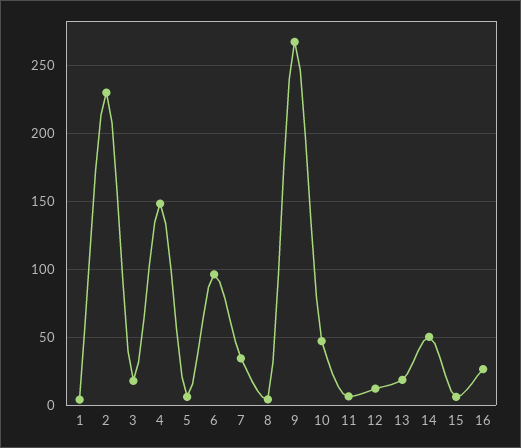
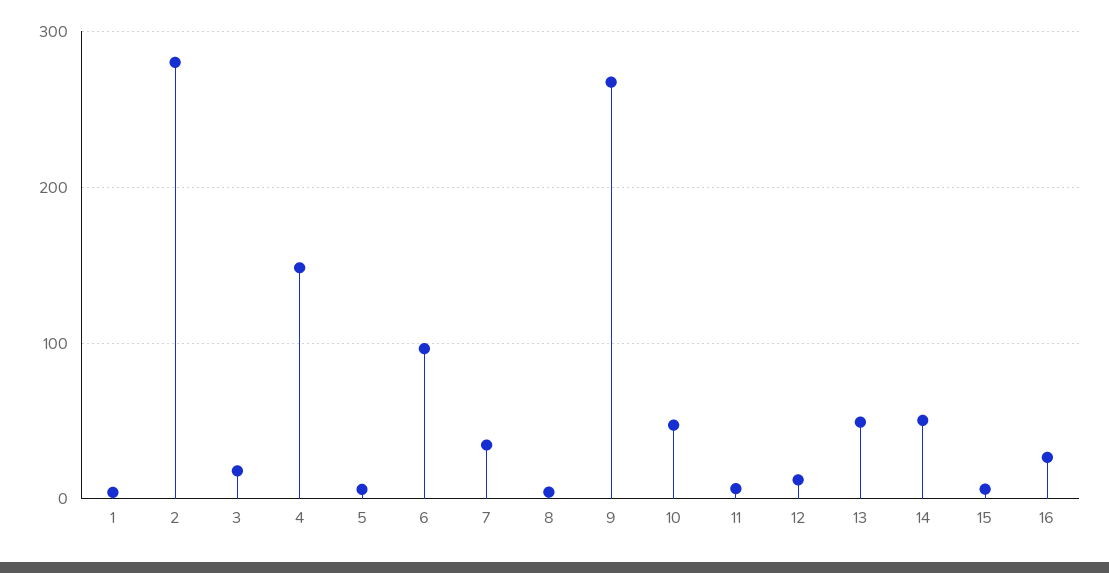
  {
    "1": 5,
-   "2": 230,
+   "2": 280,
    "3": 20,
    "4": 150,
    "5": 5,
    "6": 95,
    "7": 35,
    "8": 5,
    "9": 265,
    "10": 45,
    "11": 5,
    "12": 10,
-   "13": 20,
+   "13": 50,
    "14": 50,
    "15": 5,
    "16": 25
  }

